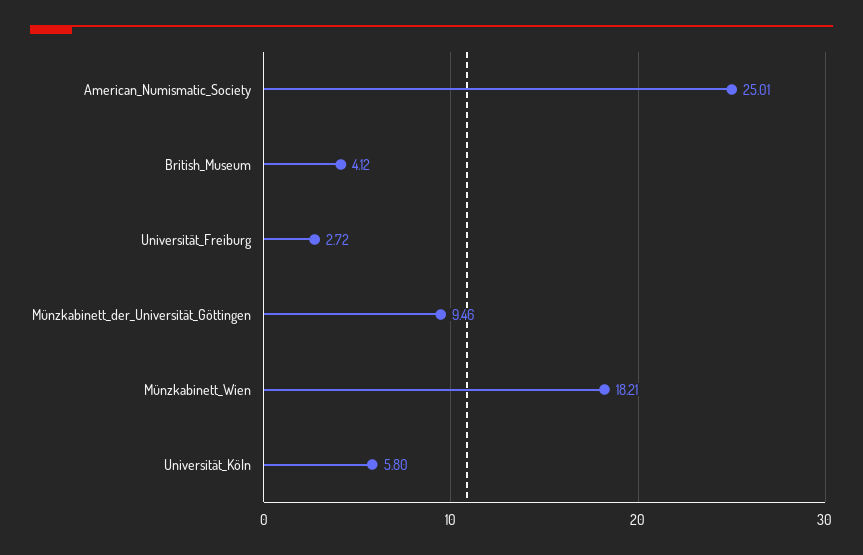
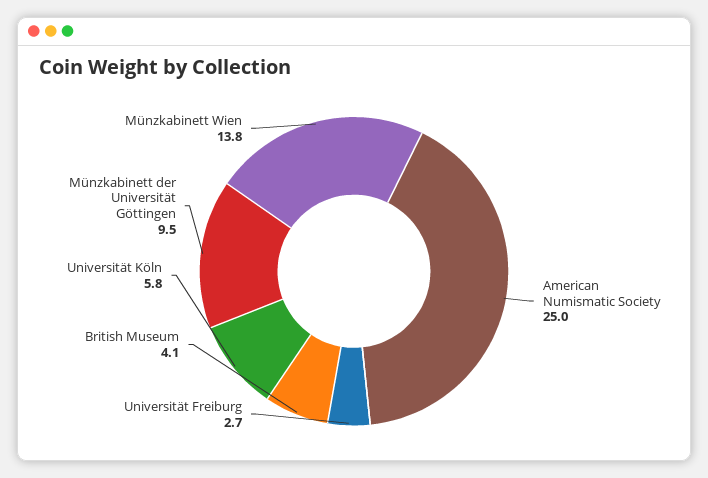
  {
    "American_Numismatic_Society": 25.01,
    "British_Museum": 4.12,
    "Universität_Freiburg": 2.72,
    "Münzkabinett_der_Universität_Göttingen": 9.46,
-   "Münzkabinett_Wien": 18.21,
+   "Münzkabinett_Wien": 13.8,
    "Universität_Köln": 5.8
  }

